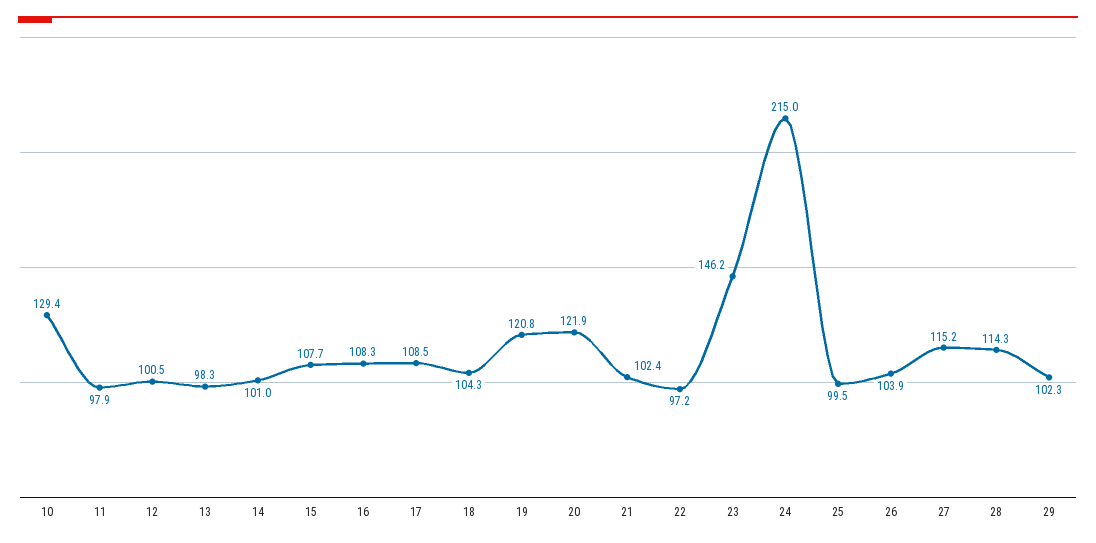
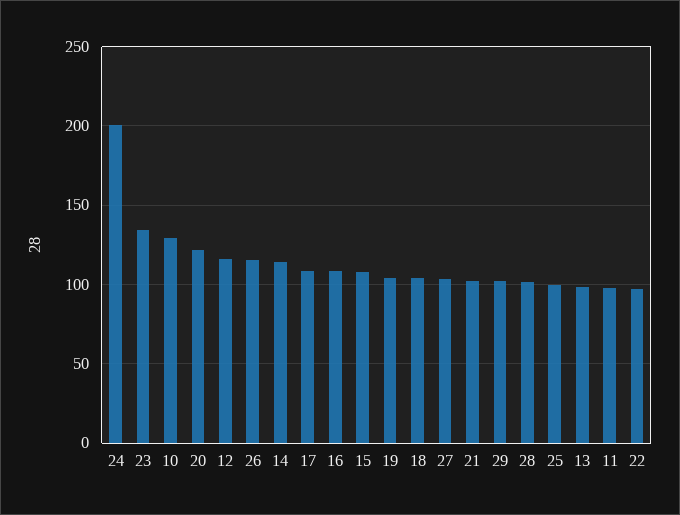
  {
    "10": 129.4,
    "11": 97.9,
-   "12": 100.5,
+   "12": 115,
    "13": 98.3,
-   "14": 101,
+   "14": 115,
    "15": 107.7,
    "16": 108.3,
    "17": 108.5,
    "18": 104.3,
-   "19": 120.8,
+   "19": 105,
    "20": 121.9,
    "21": 102.4,
    "22": 97.2,
-   "23": 146.2,
+   "23": 135,
-   "24": 215,
+   "24": 200,
    "25": 99.5,
-   "26": 103.9,
+   "26": 115,
-   "27": 115.2,
+   "27": 105,
-   "28": 114.3,
+   "28": 100,
    "29": 102.3
  }

